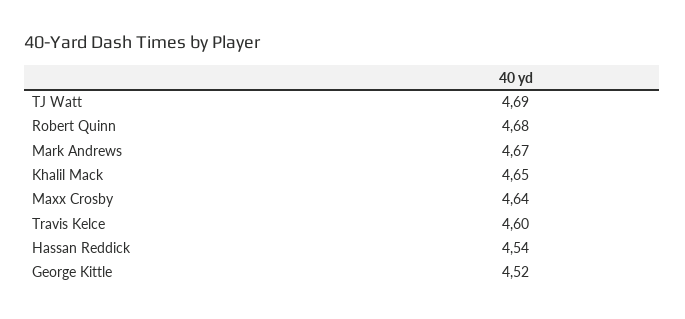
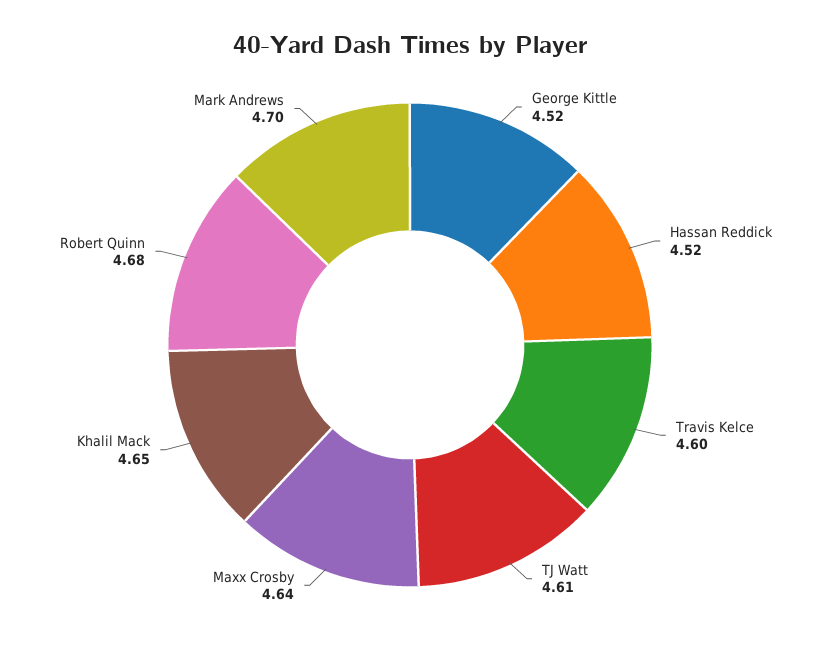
  {
-   "TJ Watt": 4.69,
+   "TJ Watt": 4.61,
    "Robert Quinn": 4.68,
-   "Mark Andrews": 4.67,
+   "Mark Andrews": 4.7,
    "Khalil Mack": 4.65,
    "Maxx Crosby": 4.64,
    "Travis Kelce": 4.6,
-   "Hassan Reddick": 4.54,
+   "Hassan Reddick": 4.52,
    "George Kittle": 4.52
  }

